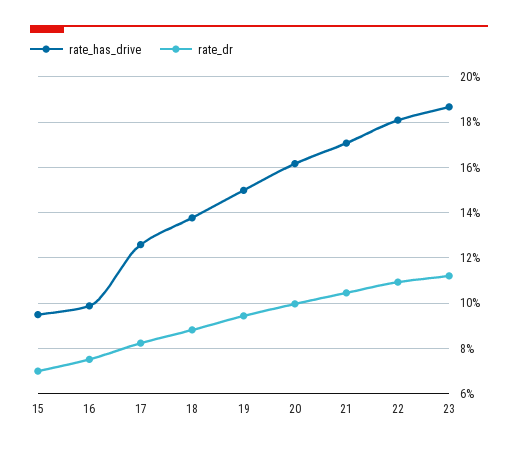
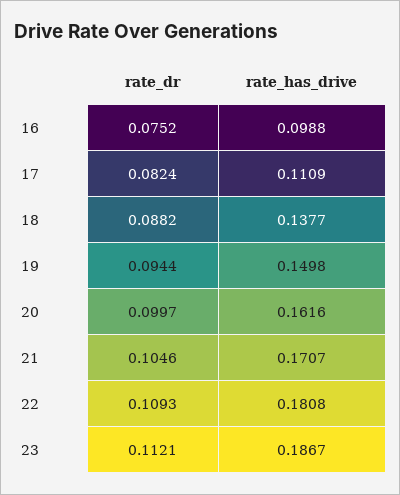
  {
    "rate_has_drive": {
-     "15": 0.095,
      "16": 0.0988,
-     "17": 0.125,
+     "17": 0.1109,
      "18": 0.1377,
      "19": 0.1498,
      "20": 0.1616,
      "21": 0.1707,
      "22": 0.1808,
      "23": 0.1867
    },
    "rate_dr": {
-     "15": 0.07,
      "16": 0.0752,
      "17": 0.0824,
      "18": 0.0882,
      "19": 0.0944,
      "20": 0.0997,
      "21": 0.1046,
      "22": 0.1093,
      "23": 0.1121
    }
  }

